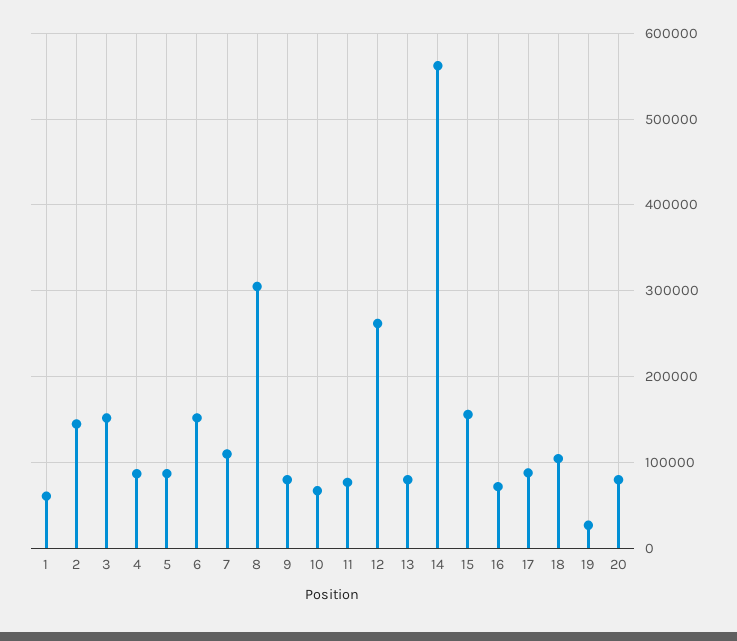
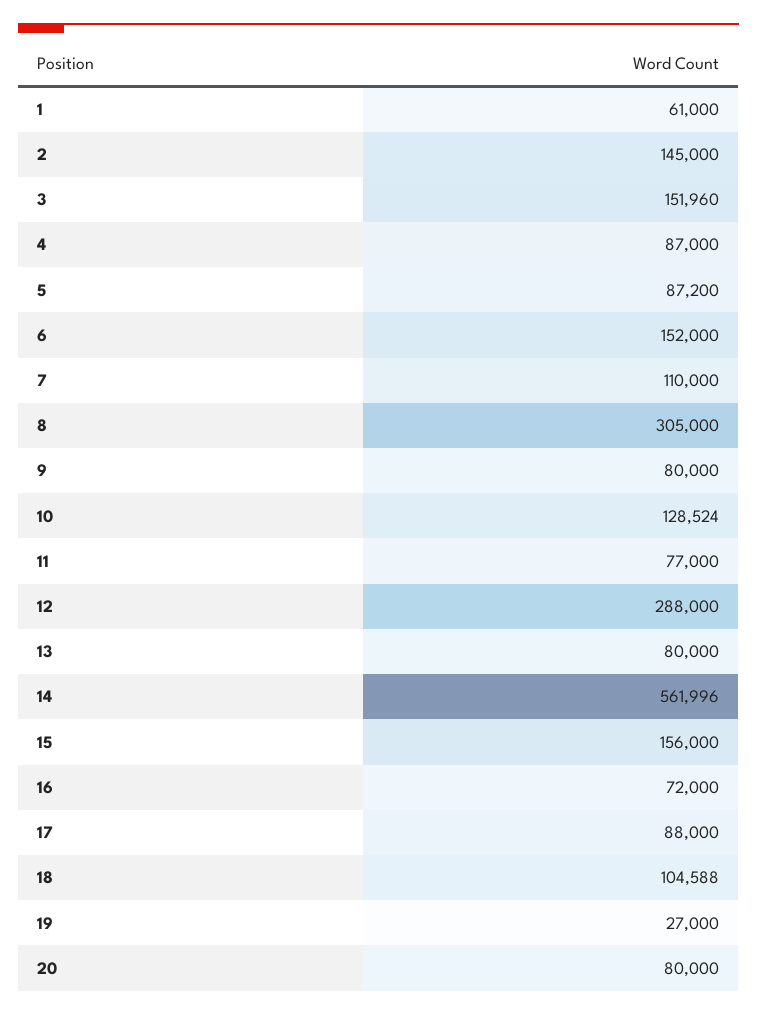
  {
    "1": 61000,
    "2": 145000,
    "3": 151960,
    "4": 87000,
    "5": 87200,
    "6": 152000,
    "7": 110000,
    "8": 305000,
    "9": 80000,
-   "10": 70000,
+   "10": 128524,
    "11": 77000,
-   "12": 260000,
+   "12": 288000,
    "13": 80000,
    "14": 561996,
    "15": 156000,
    "16": 72000,
    "17": 88000,
    "18": 104588,
    "19": 27000,
    "20": 80000
  }

